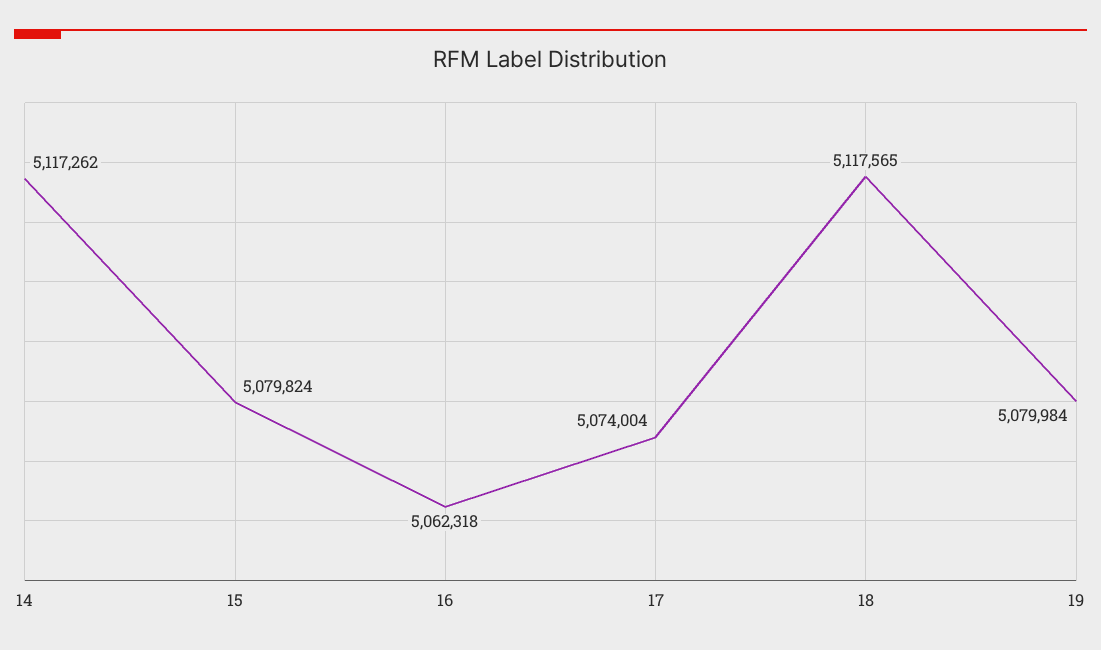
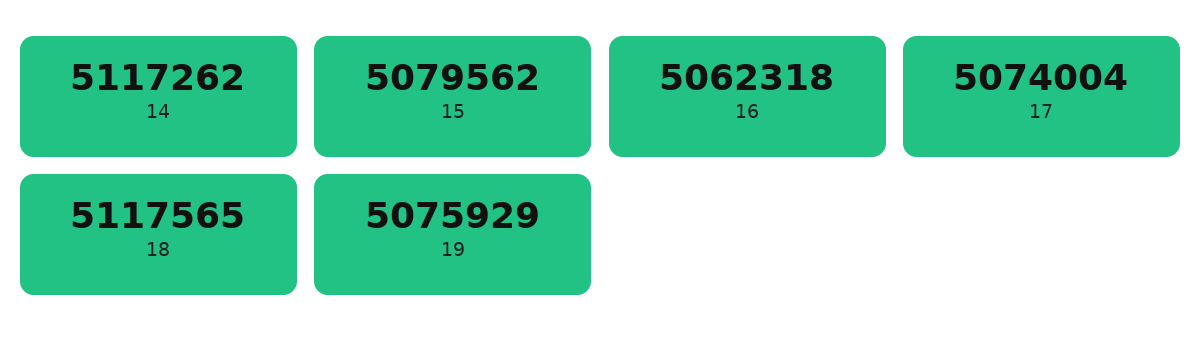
  {
    "14": 5117262,
-   "15": 5079824,
+   "15": 5079562,
    "16": 5062318,
    "17": 5074004,
    "18": 5117565,
-   "19": 5079984
+   "19": 5075929
  }

